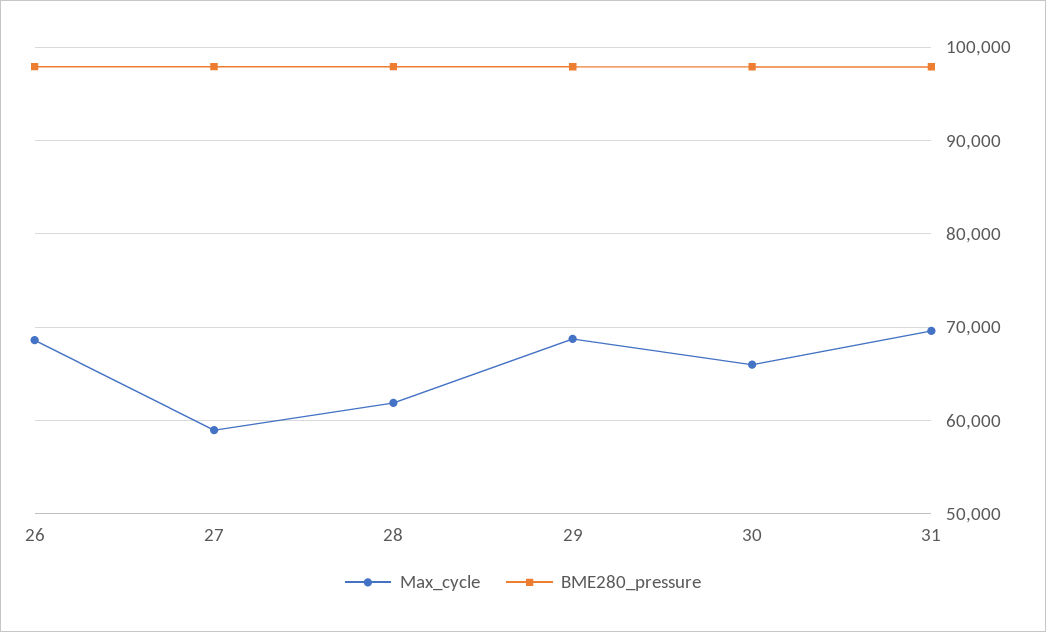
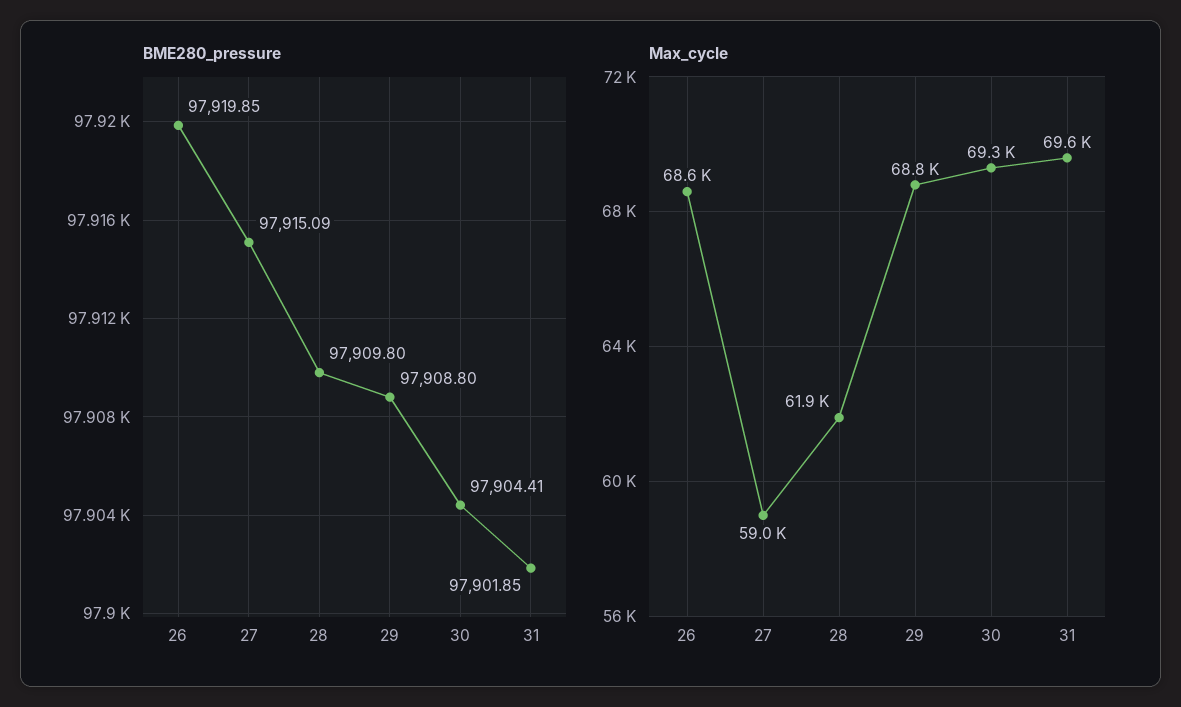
  {
    "Max_cycle": {
      "26": 68600,
      "27": 59000,
      "28": 61900,
      "29": 68800,
-     "30": 66000,
+     "30": 69300,
      "31": 69600
    },
    "BME280_pressure": {
      "26": 97919.85,
      "27": 97915.09,
      "28": 97909.8,
      "29": 97908.8,
      "30": 97904.41,
      "31": 97901.85
    }
  }

